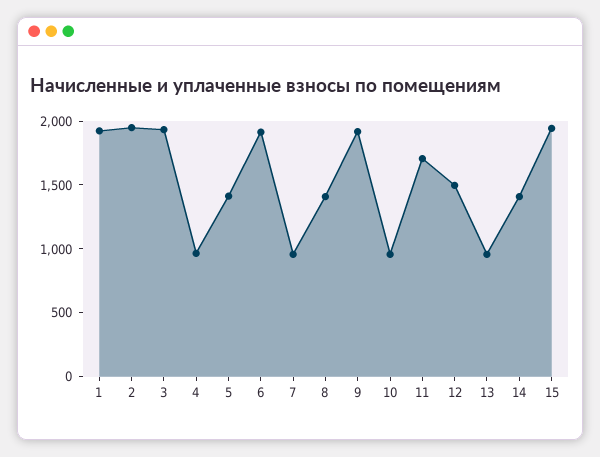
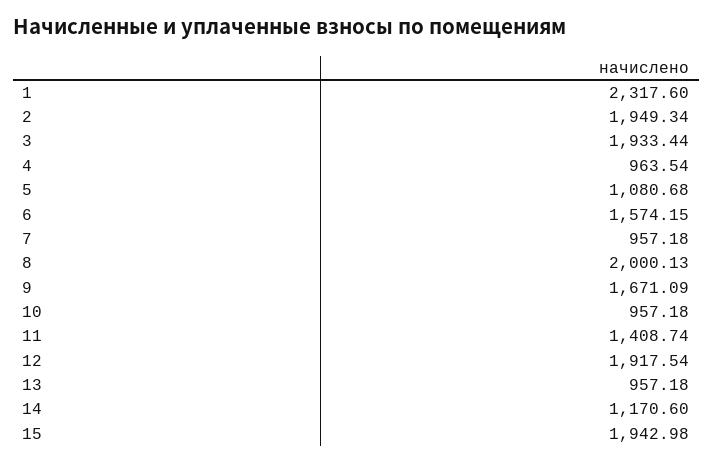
  {
-   "1": 1900,
+   "1": 2317.6,
    "2": 1949.34,
    "3": 1933.44,
    "4": 963.54,
-   "5": 1400,
+   "5": 1080.68,
-   "6": 1900,
+   "6": 1574.15,
    "7": 957.18,
-   "8": 1400,
+   "8": 2000.13,
-   "9": 1900,
+   "9": 1671.09,
    "10": 957.18,
-   "11": 1700,
+   "11": 1408.74,
-   "12": 1500,
+   "12": 1917.54,
    "13": 957.18,
-   "14": 1400,
+   "14": 1170.6,
    "15": 1942.98
  }

